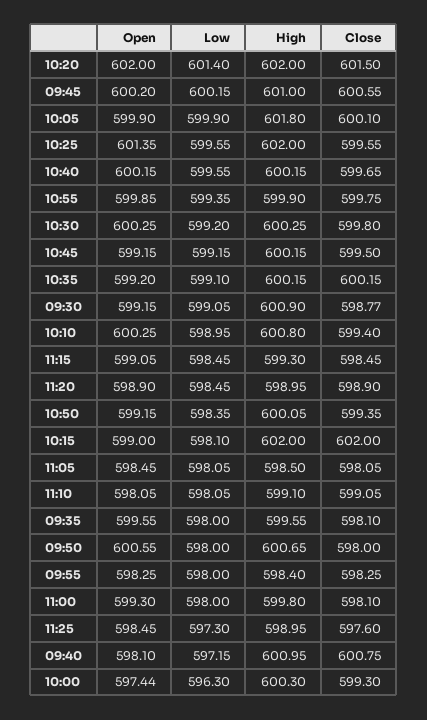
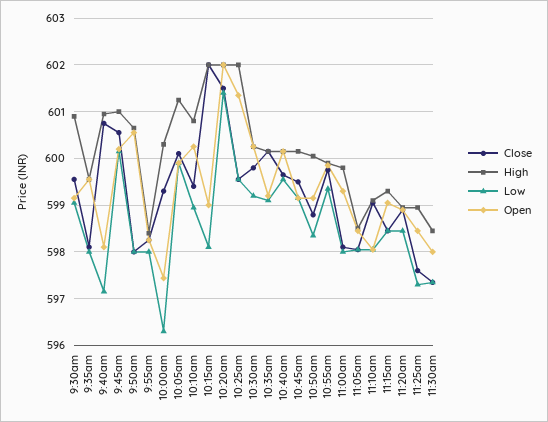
  {
    "Open": {
      "10:20": 602,
      "09:45": 600.2,
      "10:05": 599.9,
      "10:25": 601.35,
      "10:40": 600.15,
      "10:55": 599.85,
      "10:30": 600.25,
      "10:45": 599.15,
      "10:35": 599.2,
      "09:30": 599.15,
      "10:10": 600.25,
      "11:15": 599.05,
      "11:20": 598.9,
      "10:50": 599.15,
      "10:15": 599,
      "11:05": 598.45,
      "11:10": 598.05,
      "09:35": 599.55,
      "09:50": 600.55,
      "09:55": 598.25,
      "11:00": 599.3,
      "11:25": 598.45,
      "09:40": 598.1,
-     "10:00": 597.44
+     "10:00": 597.44,
+     "11:30am": 598
    },
    "Low": {
      "10:20": 601.4,
      "09:45": 600.15,
      "10:05": 599.9,
      "10:25": 599.55,
      "10:40": 599.55,
      "10:55": 599.35,
      "10:30": 599.2,
      "10:45": 599.15,
      "10:35": 599.1,
      "09:30": 599.05,
      "10:10": 598.95,
      "11:15": 598.45,
      "11:20": 598.45,
      "10:50": 598.35,
      "10:15": 598.1,
      "11:05": 598.05,
      "11:10": 598.05,
      "09:35": 598,
      "09:50": 598,
      "09:55": 598,
      "11:00": 598,
      "11:25": 597.3,
      "09:40": 597.15,
-     "10:00": 596.3
+     "10:00": 596.3,
+     "11:30am": 597.4
    },
    "High": {
      "10:20": 602,
      "09:45": 601,
-     "10:05": 601.8,
+     "10:05": 601.2,
      "10:25": 602,
      "10:40": 600.15,
      "10:55": 599.9,
      "10:30": 600.25,
      "10:45": 600.15,
      "10:35": 600.15,
      "09:30": 600.9,
      "10:10": 600.8,
      "11:15": 599.3,
      "11:20": 598.95,
      "10:50": 600.05,
      "10:15": 602,
      "11:05": 598.5,
      "11:10": 599.1,
      "09:35": 599.55,
      "09:50": 600.65,
      "09:55": 598.4,
      "11:00": 599.8,
      "11:25": 598.95,
      "09:40": 600.95,
-     "10:00": 600.3
+     "10:00": 600.3,
+     "11:30am": 598.4
    },
    "Close": {
      "10:20": 601.5,
      "09:45": 600.55,
      "10:05": 600.1,
      "10:25": 599.55,
      "10:40": 599.65,
      "10:55": 599.75,
      "10:30": 599.8,
      "10:45": 599.5,
      "10:35": 600.15,
-     "09:30": 598.77,
+     "09:30": 599.6,
      "10:10": 599.4,
      "11:15": 598.45,
      "11:20": 598.9,
-     "10:50": 599.35,
+     "10:50": 598.8,
      "10:15": 602,
      "11:05": 598.05,
      "11:10": 599.05,
      "09:35": 598.1,
      "09:50": 598,
      "09:55": 598.25,
      "11:00": 598.1,
      "11:25": 597.6,
      "09:40": 600.75,
-     "10:00": 599.3
+     "10:00": 599.3,
+     "11:30am": 597.4
    }
  }

